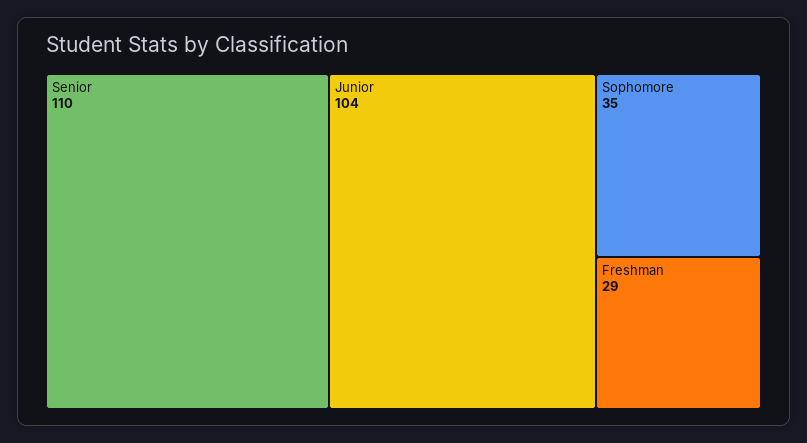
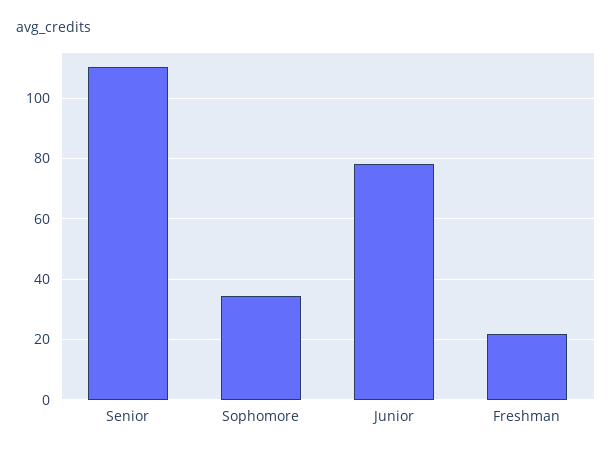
  {
    "Senior": 110,
-   "Junior": 104,
+   "Junior": 78,
    "Sophomore": 35,
-   "Freshman": 29
+   "Freshman": 22
  }

